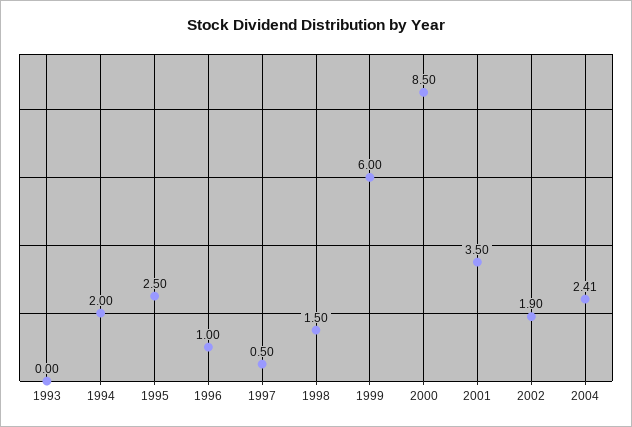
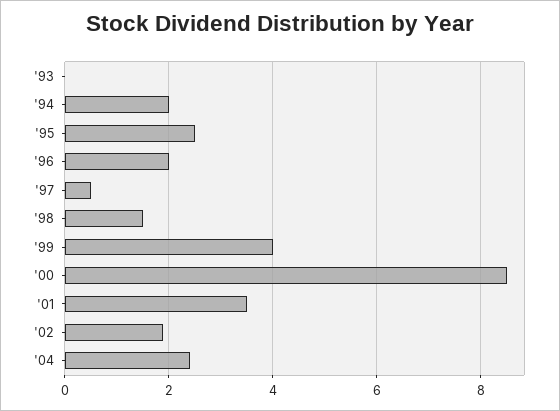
  {
    "1993": 0,
    "1994": 2,
    "1995": 2.5,
-   "1996": 1,
+   "1996": 2,
    "1997": 0.5,
    "1998": 1.5,
-   "1999": 6,
+   "1999": 4,
    "2000": 8.5,
    "2001": 3.5,
    "2002": 1.9,
    "2004": 2.41
  }

